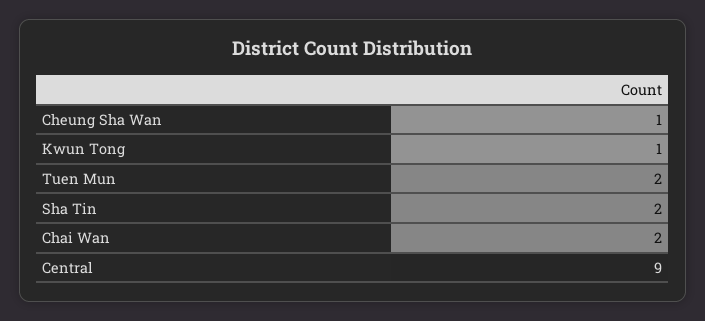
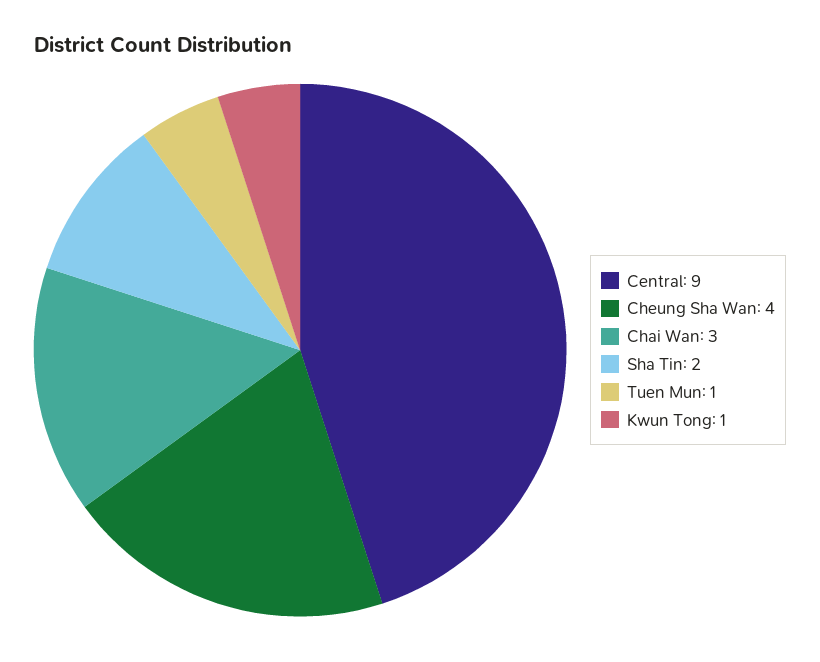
  {
-   "Cheung Sha Wan": 1,
+   "Cheung Sha Wan": 4,
    "Kwun Tong": 1,
-   "Tuen Mun": 2,
+   "Tuen Mun": 1,
    "Sha Tin": 2,
-   "Chai Wan": 2,
+   "Chai Wan": 3,
    "Central": 9
  }

